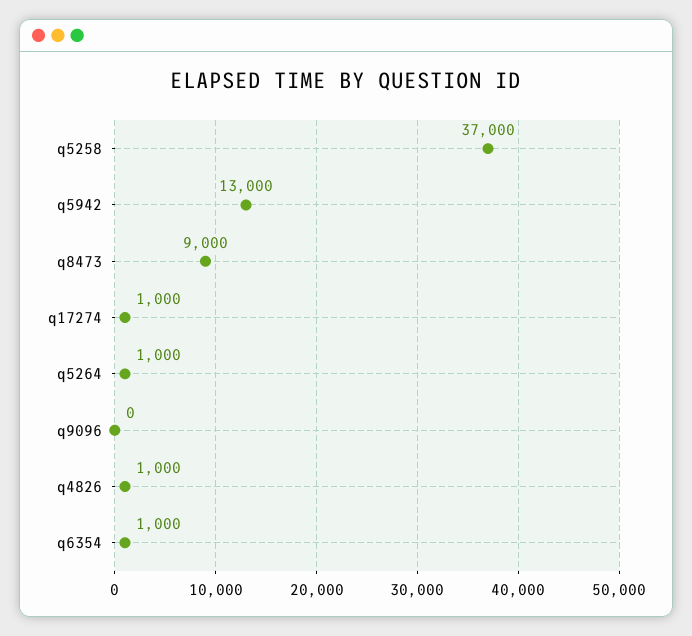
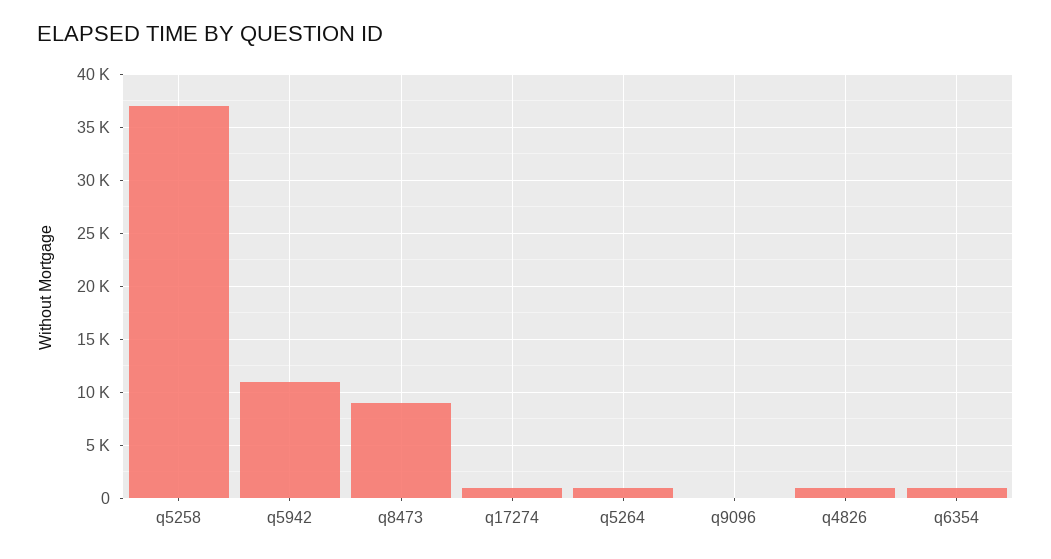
  {
    "q5258": 37000,
-   "q5942": 13000,
+   "q5942": 11000,
    "q8473": 9000,
    "q17274": 1000,
    "q5264": 1000,
    "q9096": 0,
    "q4826": 1000,
    "q6354": 1000
  }

